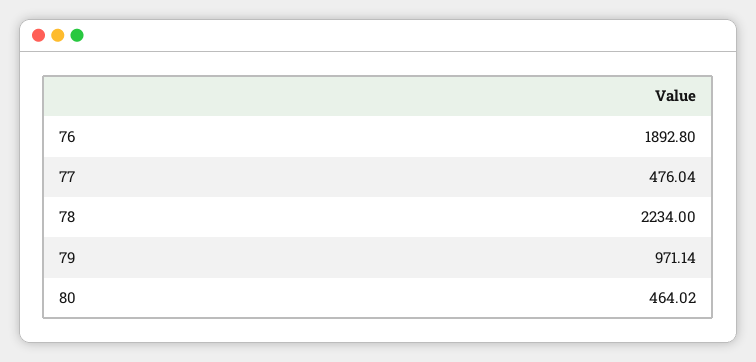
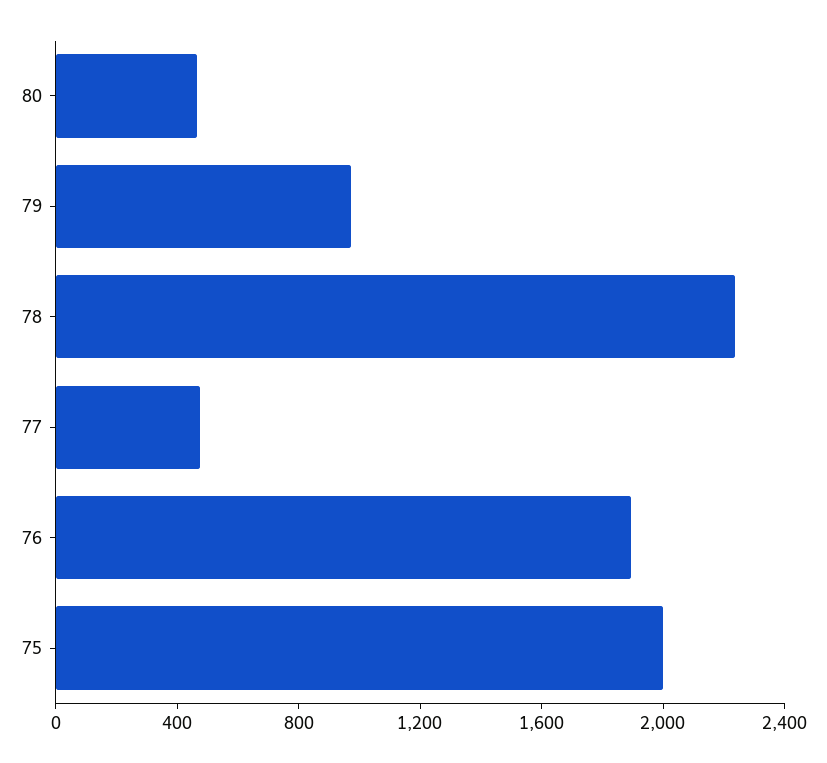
  {
    "76": 1892.8,
    "77": 476.04,
    "78": 2234,
    "79": 971.14,
-   "80": 464.02
+   "80": 464.02,
+   "75": 2000
  }

